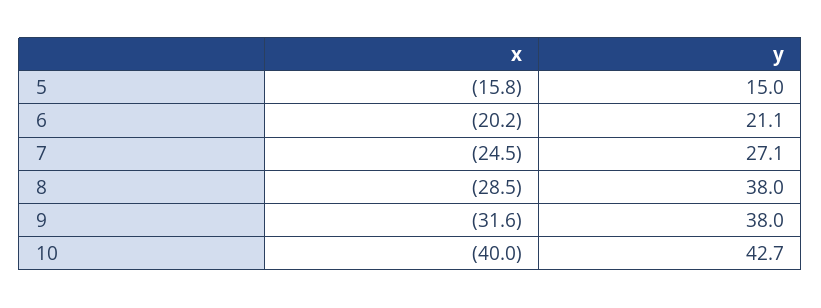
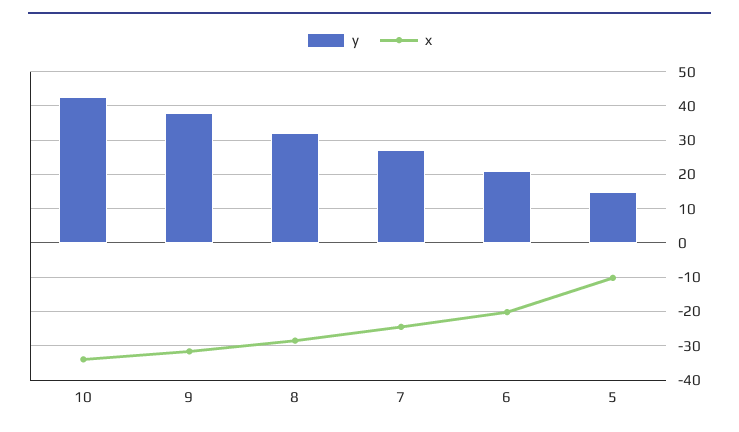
  {
    "x": {
-     "5": -15.8,
+     "5": -10,
      "6": -20.2,
      "7": -24.5,
      "8": -28.5,
      "9": -31.6,
-     "10": -40
+     "10": -34
    },
    "y": {
      "5": 15,
      "6": 21.1,
      "7": 27.1,
-     "8": 38,
+     "8": 32,
      "9": 38,
      "10": 42.7
    }
  }

